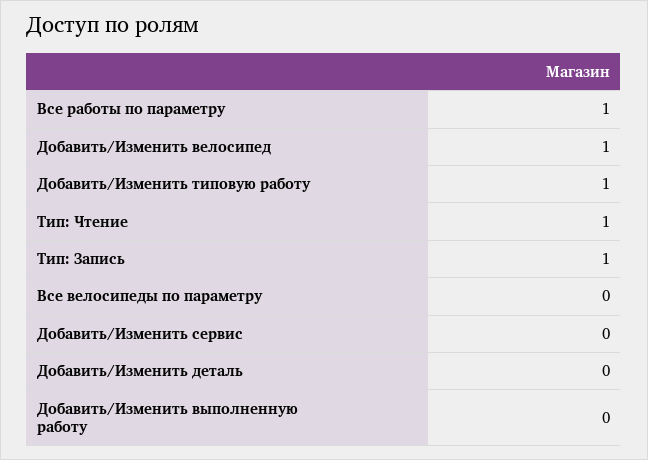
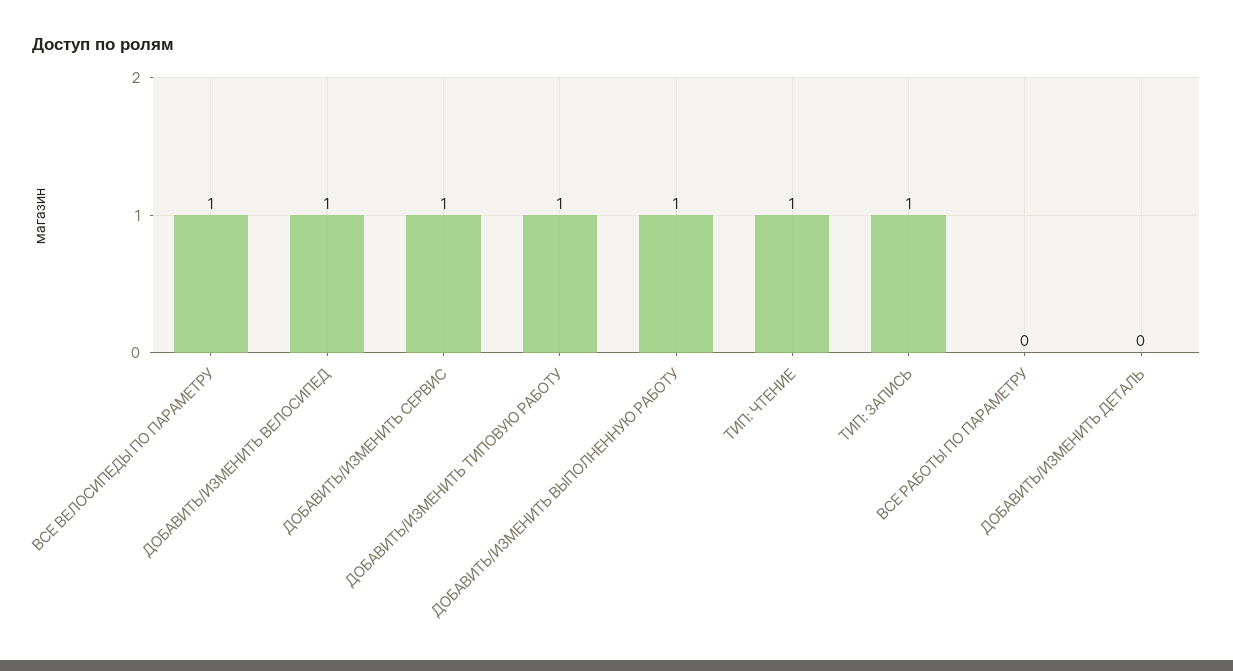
  {
-   "Все работы по параметру": 1,
+   "Все работы по параметру": 0,
    "Добавить/Изменить велосипед": 1,
    "Добавить/Изменить типовую работу": 1,
    "Тип: Чтение": 1,
    "Тип: Запись": 1,
-   "Все велосипеды по параметру": 0,
+   "Все велосипеды по параметру": 1,
-   "Добавить/Изменить сервис": 0,
+   "Добавить/Изменить сервис": 1,
    "Добавить/Изменить деталь": 0,
-   "Добавить/Изменить выполненную работу": 0
+   "Добавить/Изменить выполненную работу": 1
  }

